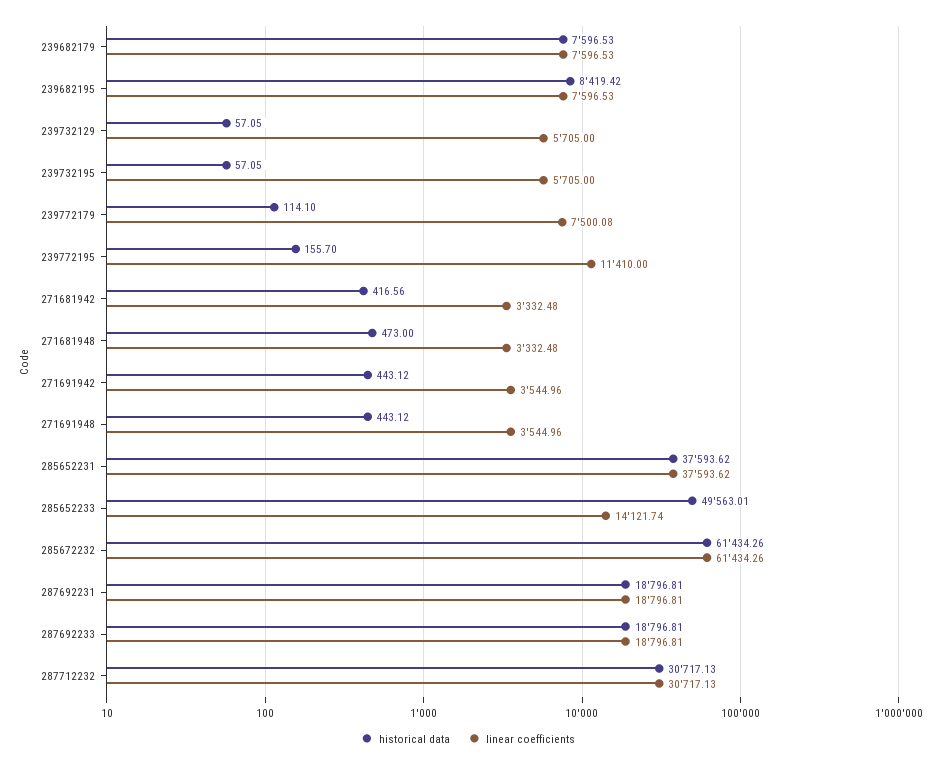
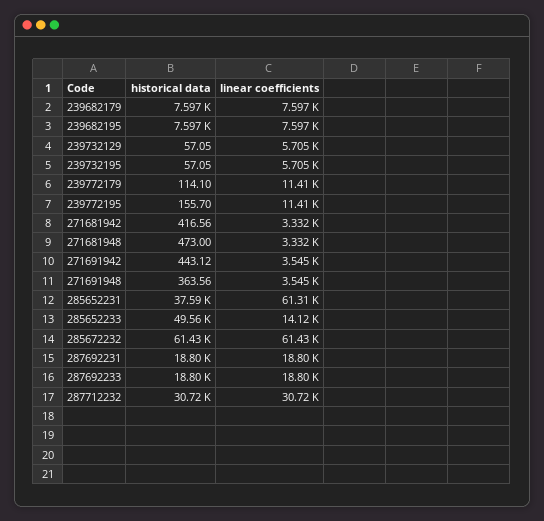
  {
    "historical data": {
      "239682179": 7596.53,
-     "239682195": 8419.42,
+     "239682195": 7597,
      "239732129": 57.05,
      "239732195": 57.05,
      "239772179": 114.1,
      "239772195": 155.7,
      "271681942": 416.56,
      "271681948": 473,
      "271691942": 443.12,
-     "271691948": 443.12,
+     "271691948": 363.56,
      "285652231": 37593.62,
      "285652233": 49563.01,
      "285672232": 61434.26,
      "287692231": 18796.81,
      "287692233": 18796.81,
      "287712232": 30717.13
    },
    "linear coefficients": {
      "239682179": 7596.53,
      "239682195": 7596.53,
      "239732129": 5705,
      "239732195": 5705,
-     "239772179": 7500.08,
+     "239772179": 11410,
      "239772195": 11410,
      "271681942": 3332.48,
      "271681948": 3332.48,
      "271691942": 3544.96,
      "271691948": 3544.96,
-     "285652231": 37593.62,
+     "285652231": 61310,
      "285652233": 14121.74,
      "285672232": 61434.26,
      "287692231": 18796.81,
      "287692233": 18796.81,
      "287712232": 30717.13
    }
  }

